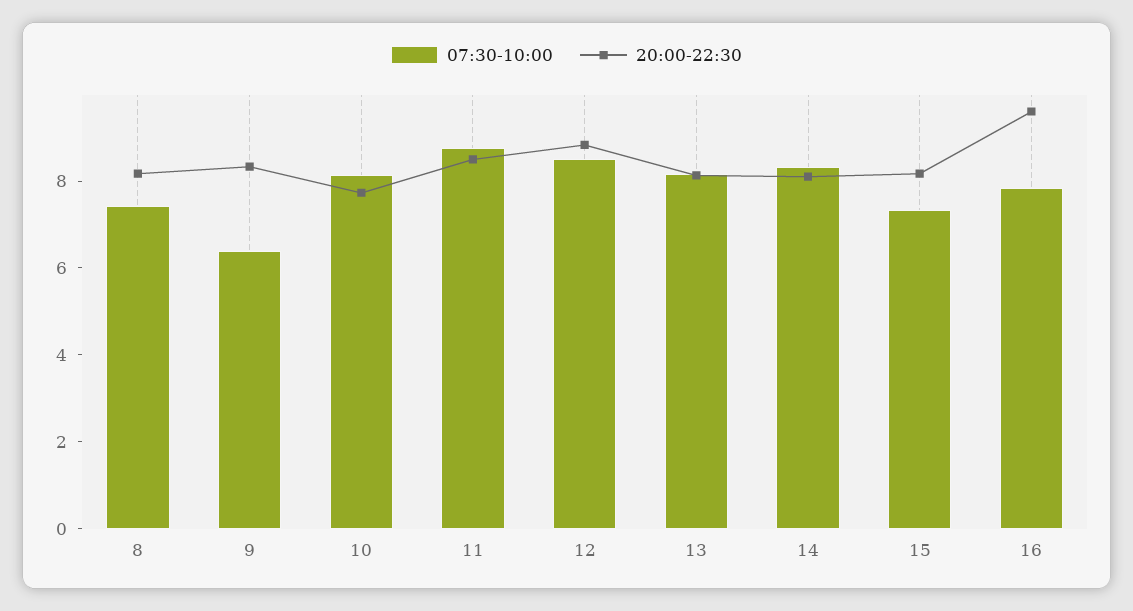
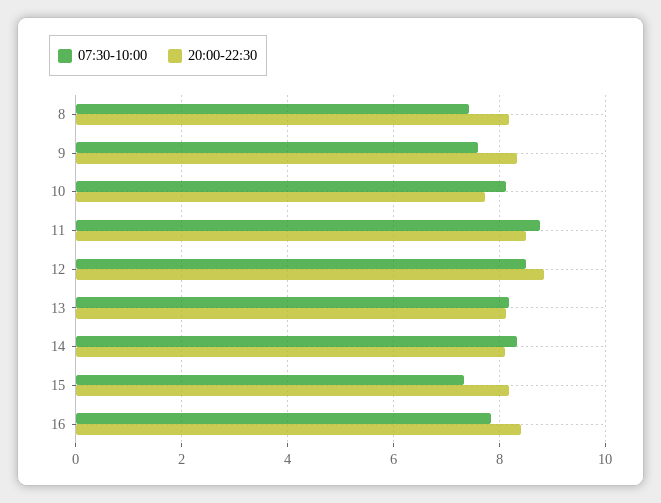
  {
    "07:30-10:00": {
      "8": 7.4,
-     "9": 6.5,
+     "9": 7.6,
      "10": 8.2,
      "11": 8.8,
      "12": 8.6,
      "13": 8.2,
      "14": 8.4,
      "15": 7.4,
      "16": 7.8
    },
    "20:00-22:30": {
      "8": 8.2,
      "9": 8.4,
      "10": 7.8,
      "11": 8.6,
      "12": 8.8,
      "13": 8.2,
      "14": 8.2,
      "15": 8.2,
-     "16": 9.5
+     "16": 8.4
    }
  }

